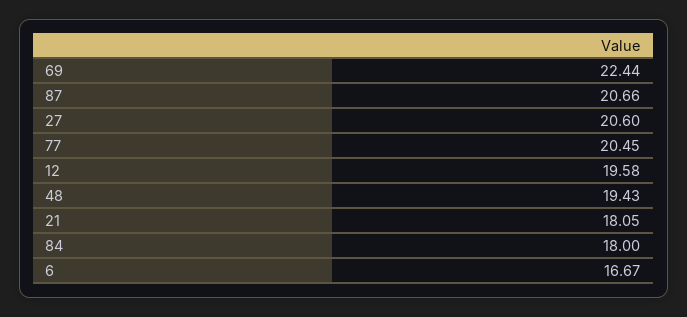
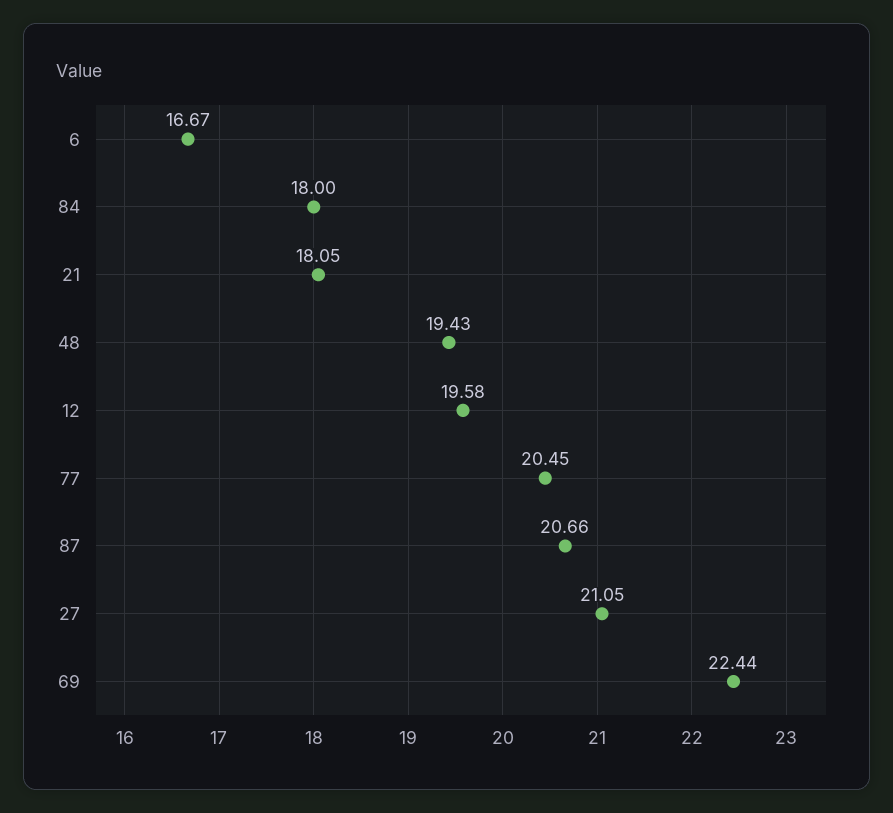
  {
    "69": 22.44,
    "87": 20.66,
-   "27": 20.6,
+   "27": 21.05,
    "77": 20.45,
    "12": 19.58,
    "48": 19.43,
    "21": 18.05,
    "84": 18,
    "6": 16.67
  }

